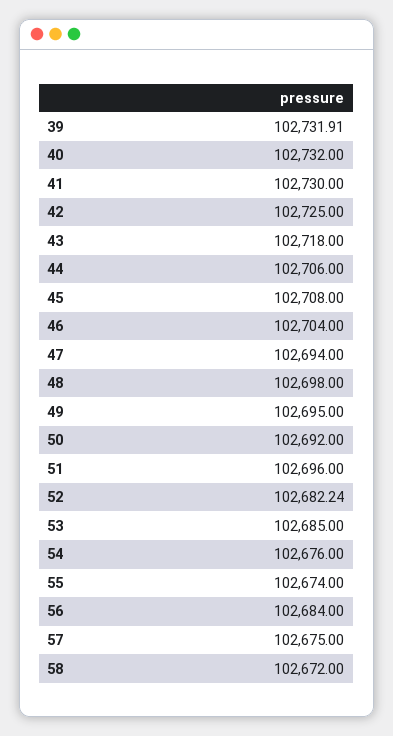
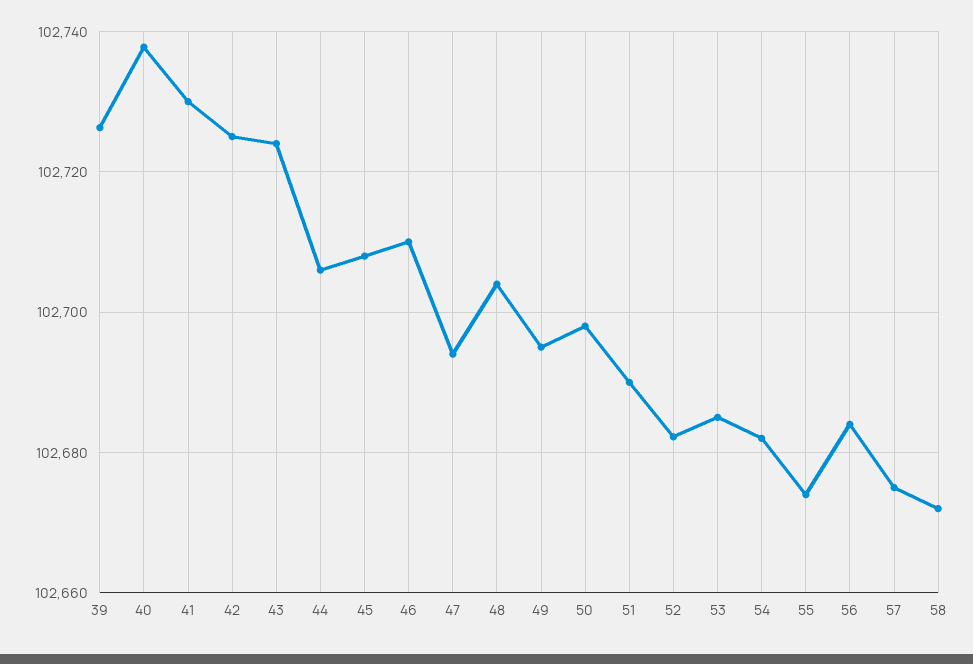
  {
-   "39": 102731.91,
+   "39": 102726,
-   "40": 102732,
+   "40": 102738,
    "41": 102730,
    "42": 102725,
-   "43": 102718,
+   "43": 102724,
    "44": 102706,
    "45": 102708,
-   "46": 102704,
+   "46": 102710,
    "47": 102694,
-   "48": 102698,
+   "48": 102704,
    "49": 102695,
-   "50": 102692,
+   "50": 102698,
-   "51": 102696,
+   "51": 102690,
    "52": 102682.24,
    "53": 102685,
-   "54": 102676,
+   "54": 102682,
    "55": 102674,
    "56": 102684,
    "57": 102675,
    "58": 102672
  }

